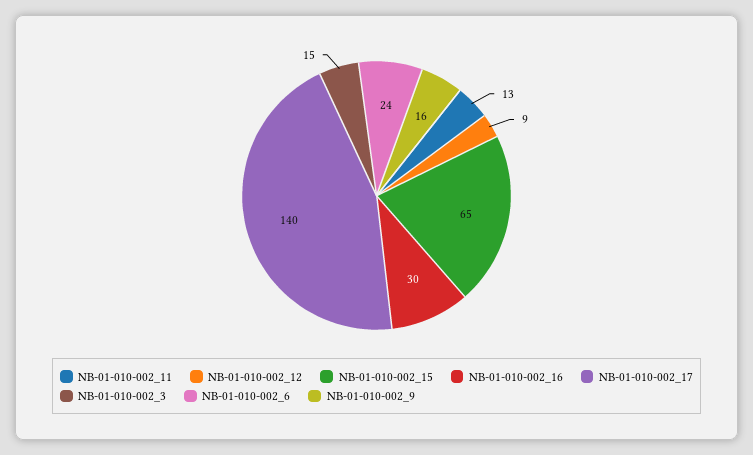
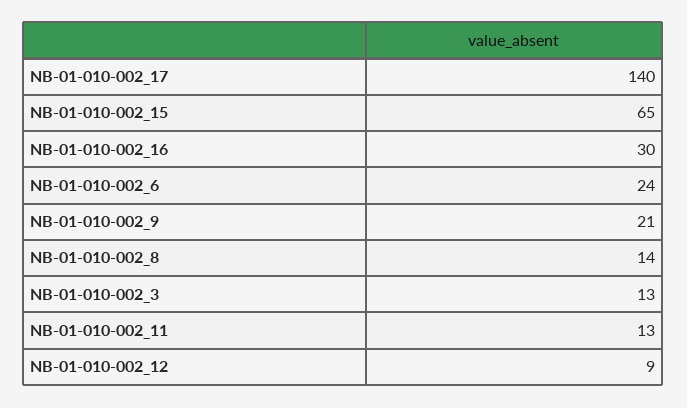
  {
    "NB-01-010-002_11": 13,
    "NB-01-010-002_12": 9,
    "NB-01-010-002_15": 65,
    "NB-01-010-002_16": 30,
    "NB-01-010-002_17": 140,
-   "NB-01-010-002_3": 15,
+   "NB-01-010-002_3": 13,
    "NB-01-010-002_6": 24,
-   "NB-01-010-002_9": 16
+   "NB-01-010-002_9": 21,
+   "NB-01-010-002_8": 14
  }

